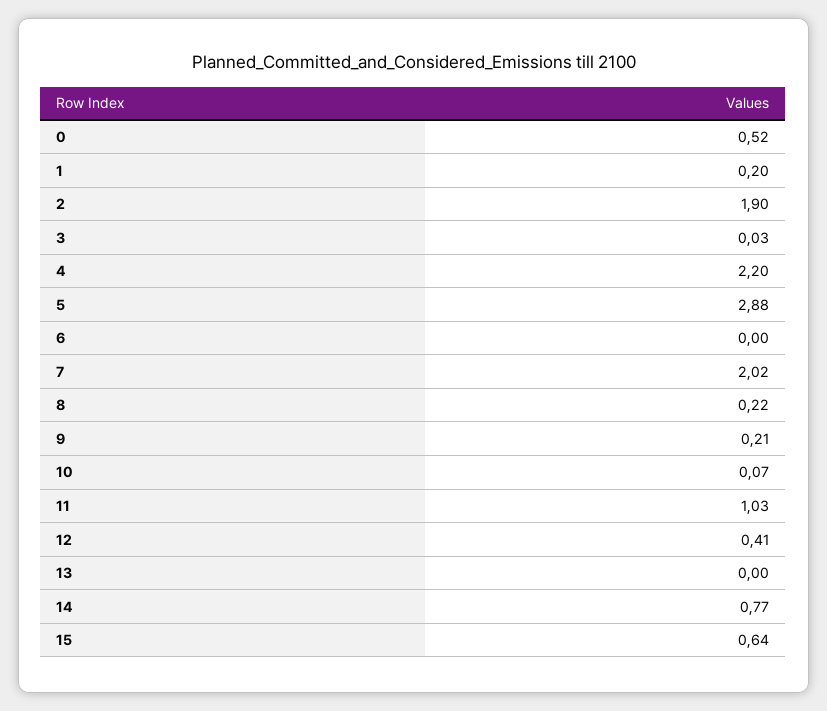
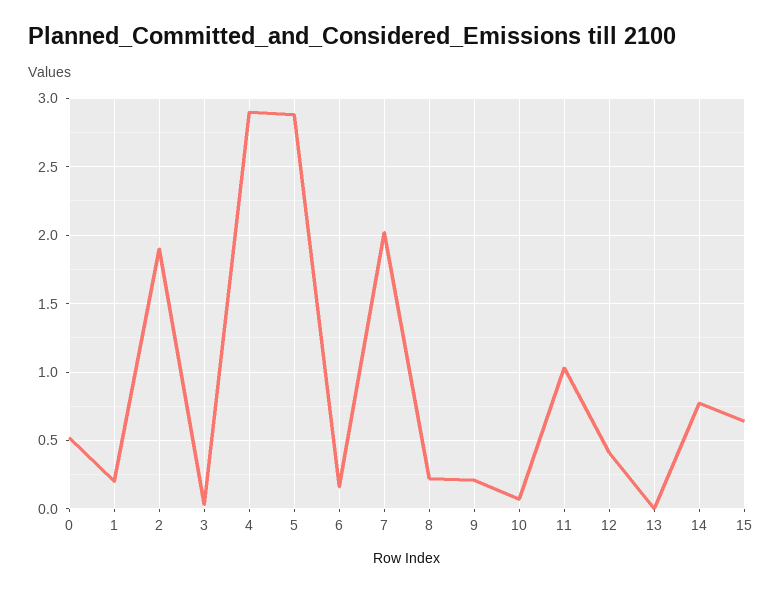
  {
    "0": 0.52,
    "1": 0.2,
    "2": 1.9,
    "3": 0.03,
-   "4": 2.2,
+   "4": 2.9,
    "5": 2.88,
-   "6": 0,
+   "6": 0.15,
    "7": 2.02,
    "8": 0.22,
    "9": 0.21,
    "10": 0.07,
    "11": 1.03,
    "12": 0.41,
    "13": 0,
    "14": 0.77,
    "15": 0.64
  }

